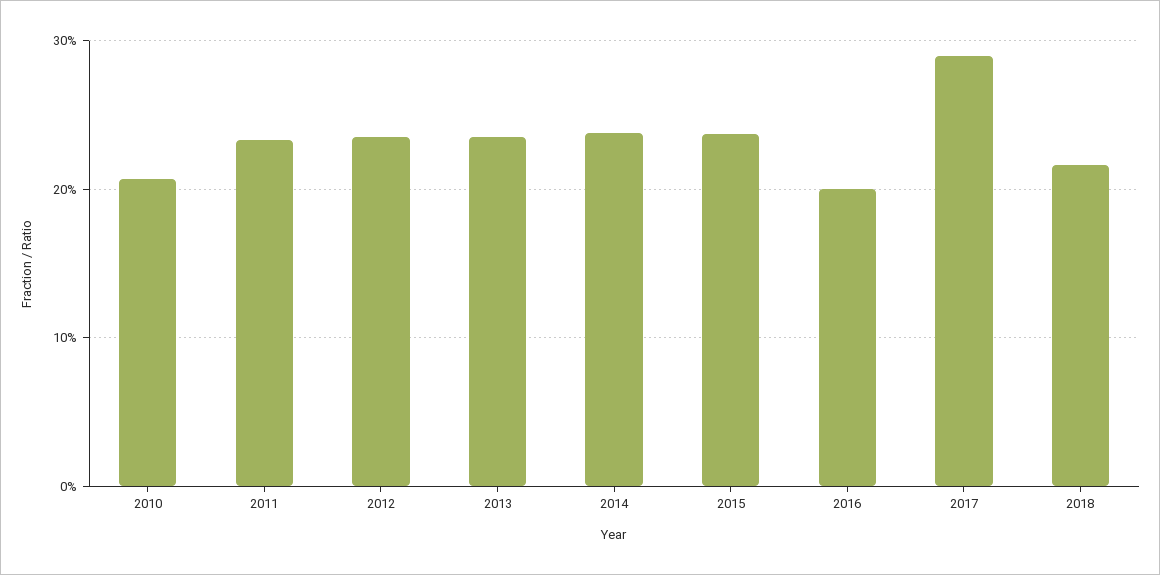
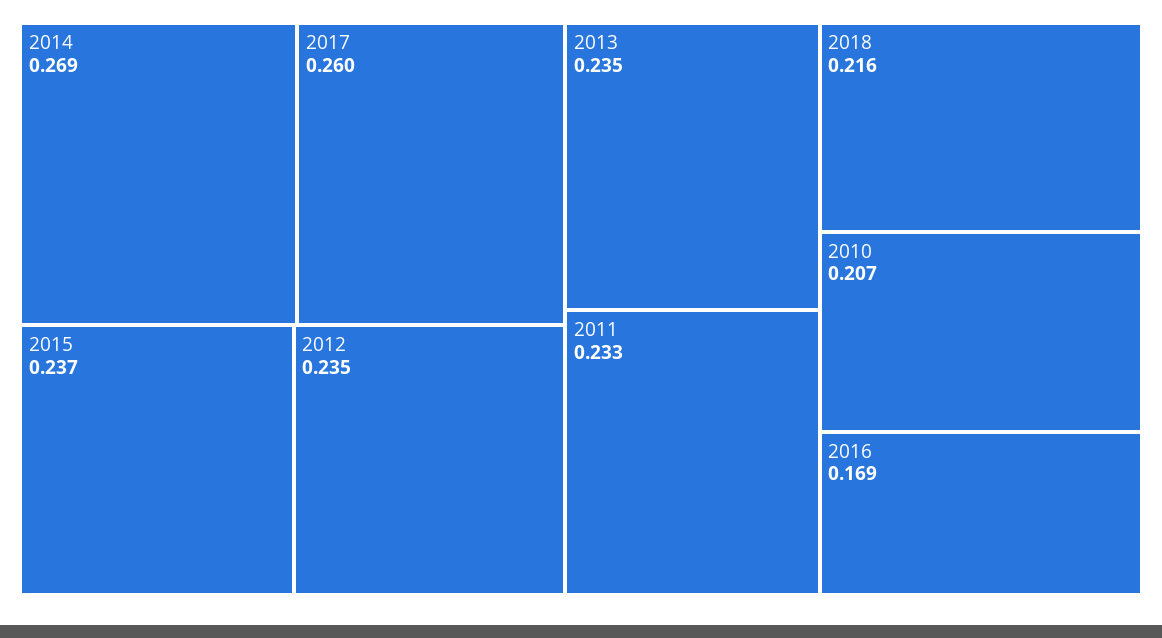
  {
    "2010": 0.207,
    "2011": 0.233,
    "2012": 0.235,
    "2013": 0.235,
-   "2014": 0.24,
+   "2014": 0.269,
    "2015": 0.237,
-   "2016": 0.2,
+   "2016": 0.169,
-   "2017": 0.29,
+   "2017": 0.26,
    "2018": 0.216
  }

